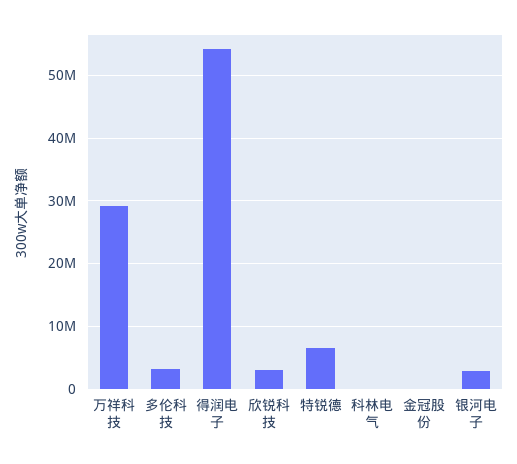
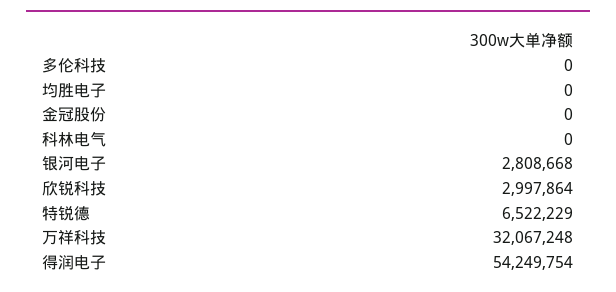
  {
-   "万祥科技": 29000000,
+   "万祥科技": 32067248,
-   "多伦科技": 3000000,
+   "多伦科技": 0,
    "得润电子": 54249754,
    "欣锐科技": 2997864,
    "特锐德": 6522229,
    "科林电气": 0,
    "金冠股份": 0,
-   "银河电子": 2808668
+   "银河电子": 2808668,
+   "均胜电子": 0
  }

